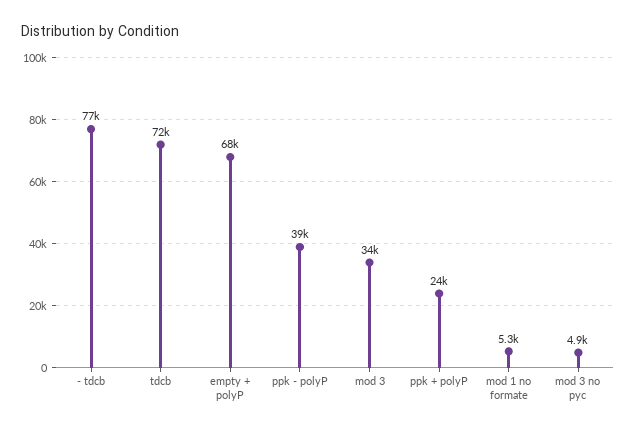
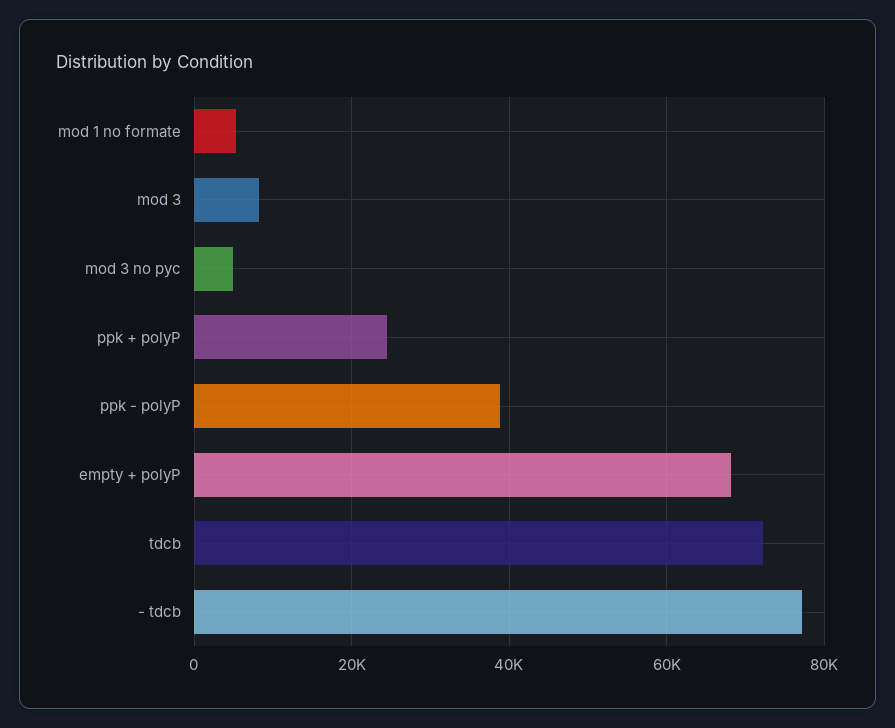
  {
    "- tdcb": 77000,
    "tdcb": 72000,
    "empty + polyP": 68000,
    "ppk - polyP": 39000,
-   "mod 3": 34000,
+   "mod 3": 8000,
    "ppk + polyP": 24000,
    "mod 1 no formate": 5300,
    "mod 3 no pyc": 4900
  }

